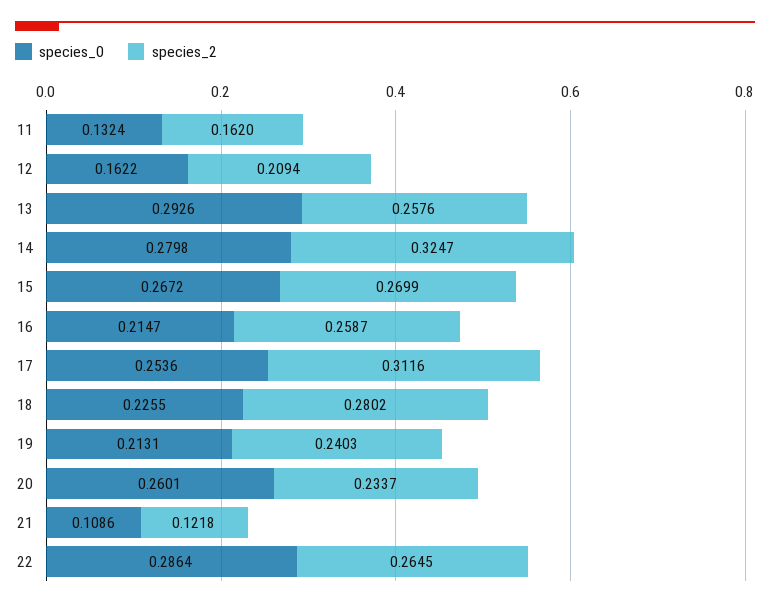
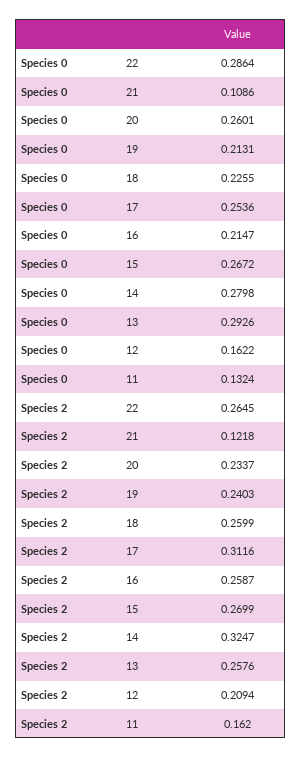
  {
    "species_0": {
      "11": 0.1324,
      "12": 0.1622,
      "13": 0.2926,
      "14": 0.2798,
      "15": 0.2672,
      "16": 0.2147,
      "17": 0.2536,
      "18": 0.2255,
      "19": 0.2131,
      "20": 0.2601,
      "21": 0.1086,
      "22": 0.2864
    },
    "species_2": {
      "11": 0.162,
      "12": 0.2094,
      "13": 0.2576,
      "14": 0.3247,
      "15": 0.2699,
      "16": 0.2587,
      "17": 0.3116,
-     "18": 0.2802,
+     "18": 0.2599,
      "19": 0.2403,
      "20": 0.2337,
      "21": 0.1218,
      "22": 0.2645
    }
  }

